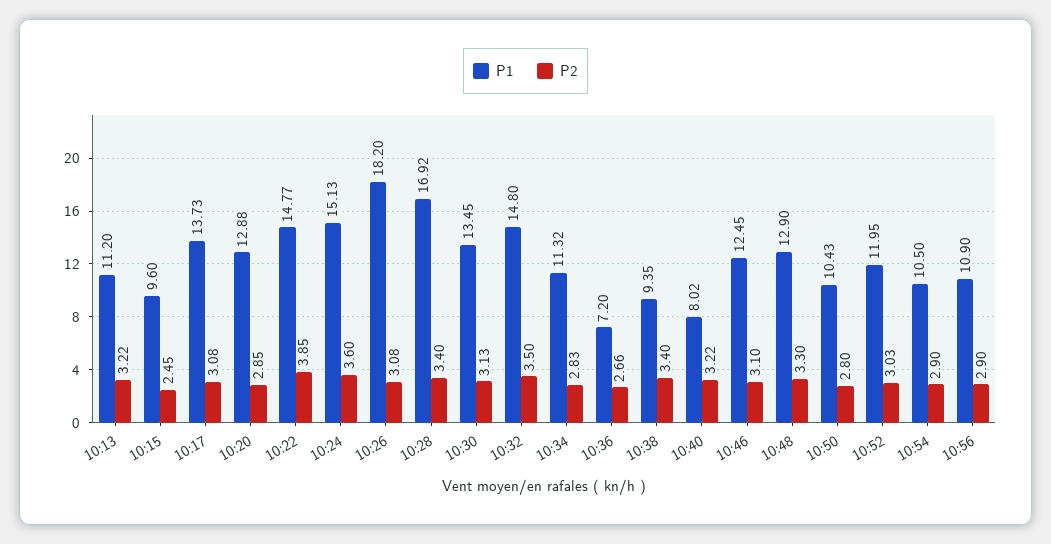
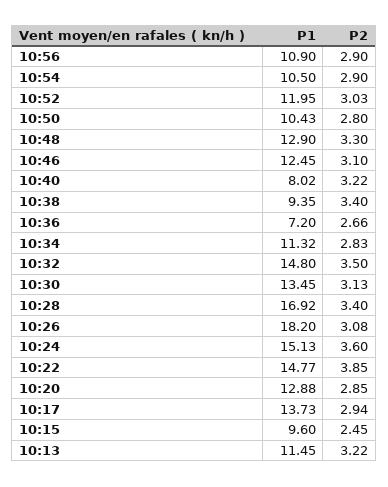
  {
    "P1": {
-     "10:13": 11.2,
+     "10:13": 11.45,
      "10:15": 9.6,
      "10:17": 13.73,
      "10:20": 12.88,
      "10:22": 14.77,
      "10:24": 15.13,
      "10:26": 18.2,
      "10:28": 16.92,
      "10:30": 13.45,
      "10:32": 14.8,
      "10:34": 11.32,
      "10:36": 7.2,
      "10:38": 9.35,
      "10:40": 8.02,
      "10:46": 12.45,
      "10:48": 12.9,
      "10:50": 10.43,
      "10:52": 11.95,
      "10:54": 10.5,
      "10:56": 10.9
    },
    "P2": {
      "10:13": 3.22,
      "10:15": 2.45,
-     "10:17": 3.08,
+     "10:17": 2.94,
      "10:20": 2.85,
      "10:22": 3.85,
      "10:24": 3.6,
      "10:26": 3.08,
      "10:28": 3.4,
      "10:30": 3.13,
      "10:32": 3.5,
      "10:34": 2.83,
      "10:36": 2.66,
      "10:38": 3.4,
      "10:40": 3.22,
      "10:46": 3.1,
      "10:48": 3.3,
      "10:50": 2.8,
      "10:52": 3.03,
      "10:54": 2.9,
      "10:56": 2.9
    }
  }

